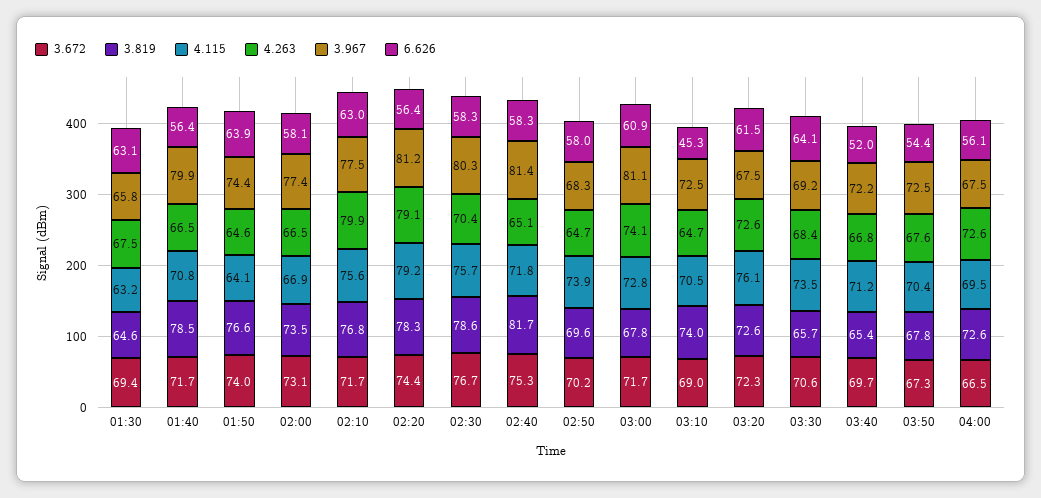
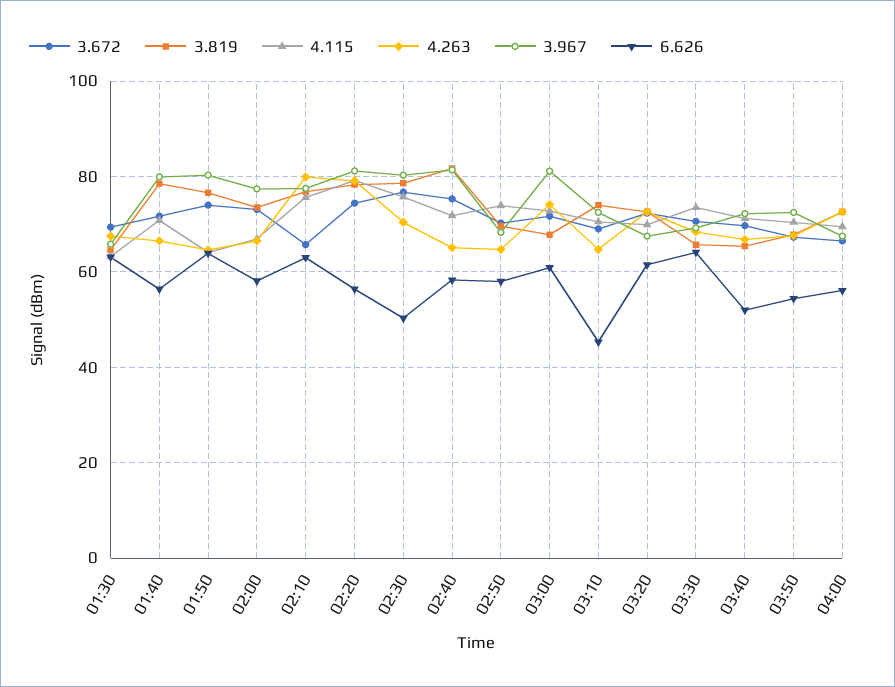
  {
    "3.672": {
      "01:30": 69.4,
      "01:40": 71.7,
      "01:50": 74,
      "02:00": 73.1,
-     "02:10": 71.7,
+     "02:10": 66,
      "02:20": 74.4,
      "02:30": 76.7,
      "02:40": 75.3,
      "02:50": 70.2,
      "03:00": 71.7,
      "03:10": 69,
      "03:20": 72.3,
      "03:30": 70.6,
      "03:40": 69.7,
      "03:50": 67.3,
      "04:00": 66.5
    },
    "3.819": {
      "01:30": 64.6,
      "01:40": 78.5,
      "01:50": 76.6,
      "02:00": 73.5,
      "02:10": 76.8,
      "02:20": 78.3,
      "02:30": 78.6,
      "02:40": 81.7,
      "02:50": 69.6,
      "03:00": 67.8,
      "03:10": 74,
      "03:20": 72.6,
      "03:30": 65.7,
      "03:40": 65.4,
      "03:50": 67.8,
      "04:00": 72.6
    },
    "4.115": {
      "01:30": 63.2,
      "01:40": 70.8,
      "01:50": 64.1,
      "02:00": 66.9,
      "02:10": 75.6,
      "02:20": 79.2,
      "02:30": 75.7,
      "02:40": 71.8,
      "02:50": 73.9,
      "03:00": 72.8,
      "03:10": 70.5,
-     "03:20": 76.1,
+     "03:20": 70,
      "03:30": 73.5,
      "03:40": 71.2,
      "03:50": 70.4,
      "04:00": 69.5
    },
    "4.263": {
      "01:30": 67.5,
      "01:40": 66.5,
      "01:50": 64.6,
      "02:00": 66.5,
      "02:10": 79.9,
      "02:20": 79.1,
      "02:30": 70.4,
      "02:40": 65.1,
      "02:50": 64.7,
      "03:00": 74.1,
      "03:10": 64.7,
      "03:20": 72.6,
      "03:30": 68.4,
      "03:40": 66.8,
      "03:50": 67.6,
      "04:00": 72.6
    },
    "3.967": {
      "01:30": 65.8,
      "01:40": 79.9,
-     "01:50": 74.4,
+     "01:50": 80,
      "02:00": 77.4,
      "02:10": 77.5,
      "02:20": 81.2,
      "02:30": 80.3,
      "02:40": 81.4,
      "02:50": 68.3,
      "03:00": 81.1,
      "03:10": 72.5,
      "03:20": 67.5,
      "03:30": 69.2,
      "03:40": 72.2,
      "03:50": 72.5,
      "04:00": 67.5
    },
    "6.626": {
      "01:30": 63.1,
      "01:40": 56.4,
      "01:50": 63.9,
      "02:00": 58.1,
      "02:10": 63,
      "02:20": 56.4,
-     "02:30": 58.3,
+     "02:30": 50,
      "02:40": 58.3,
      "02:50": 58,
      "03:00": 60.9,
      "03:10": 45.3,
      "03:20": 61.5,
      "03:30": 64.1,
      "03:40": 52,
      "03:50": 54.4,
      "04:00": 56.1
    }
  }

